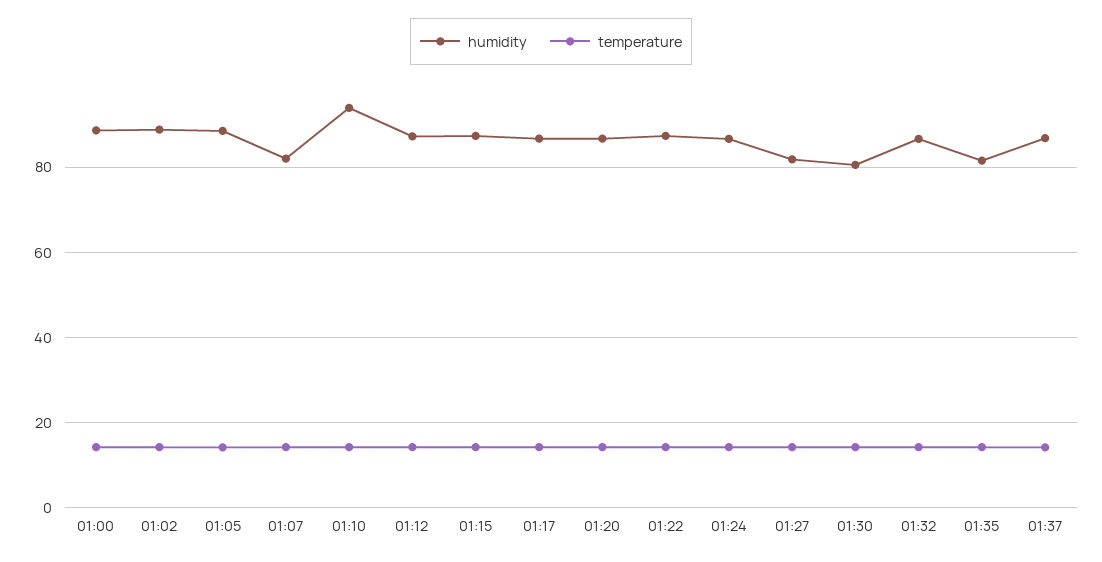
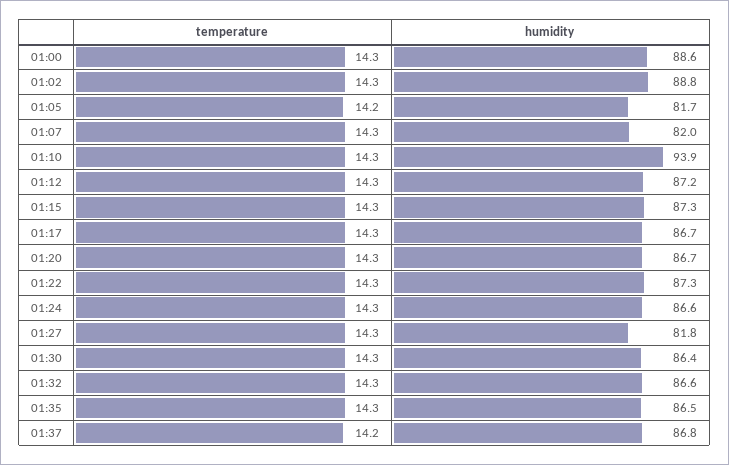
  {
    "humidity": {
      "01:00": 88.6,
      "01:02": 88.8,
-     "01:05": 88,
+     "01:05": 81.7,
      "01:07": 82,
      "01:10": 93.9,
      "01:12": 87.2,
      "01:15": 87.3,
      "01:17": 86.7,
      "01:20": 86.7,
      "01:22": 87.3,
      "01:24": 86.6,
      "01:27": 81.8,
-     "01:30": 80,
+     "01:30": 86.4,
      "01:32": 86.6,
-     "01:35": 82,
+     "01:35": 86.5,
      "01:37": 86.8
    },
    "temperature": {
      "01:00": 14.3,
      "01:02": 14.3,
      "01:05": 14.2,
      "01:07": 14.3,
      "01:10": 14.3,
      "01:12": 14.3,
      "01:15": 14.3,
      "01:17": 14.3,
      "01:20": 14.3,
      "01:22": 14.3,
      "01:24": 14.3,
      "01:27": 14.3,
      "01:30": 14.3,
      "01:32": 14.3,
      "01:35": 14.3,
      "01:37": 14.2
    }
  }

